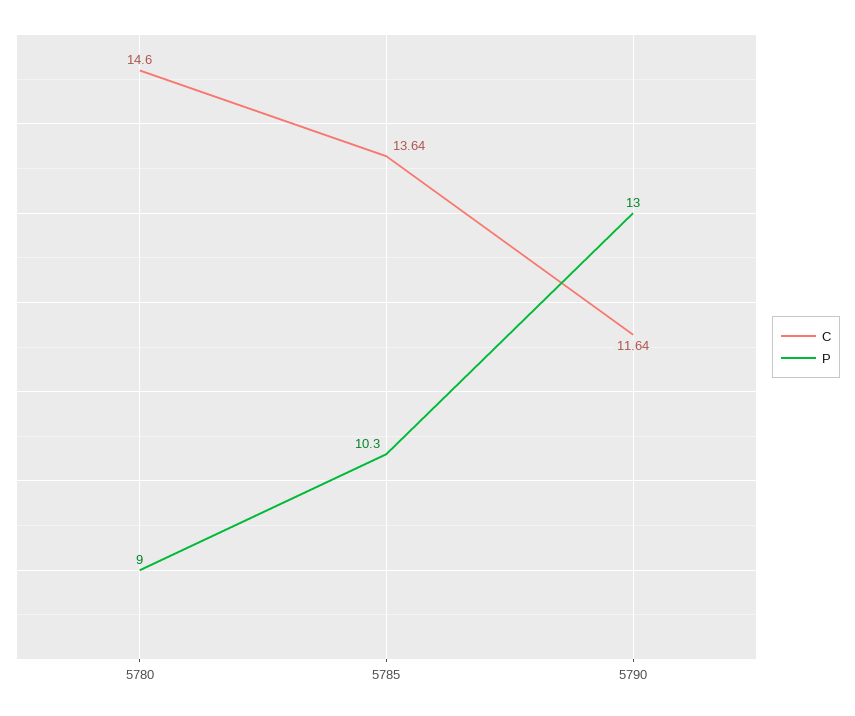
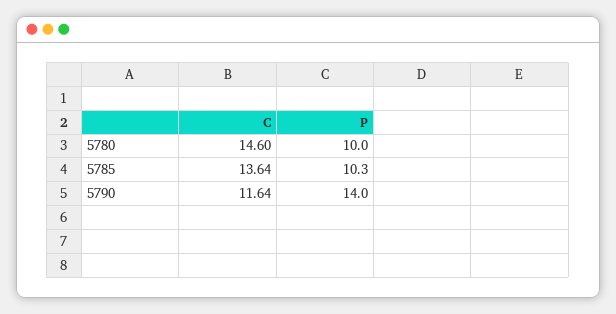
  {
    "C": {
      "5780": 14.6,
      "5785": 13.64,
      "5790": 11.64
    },
    "P": {
-     "5780": 9,
+     "5780": 10,
      "5785": 10.3,
-     "5790": 13
+     "5790": 14
    }
  }

